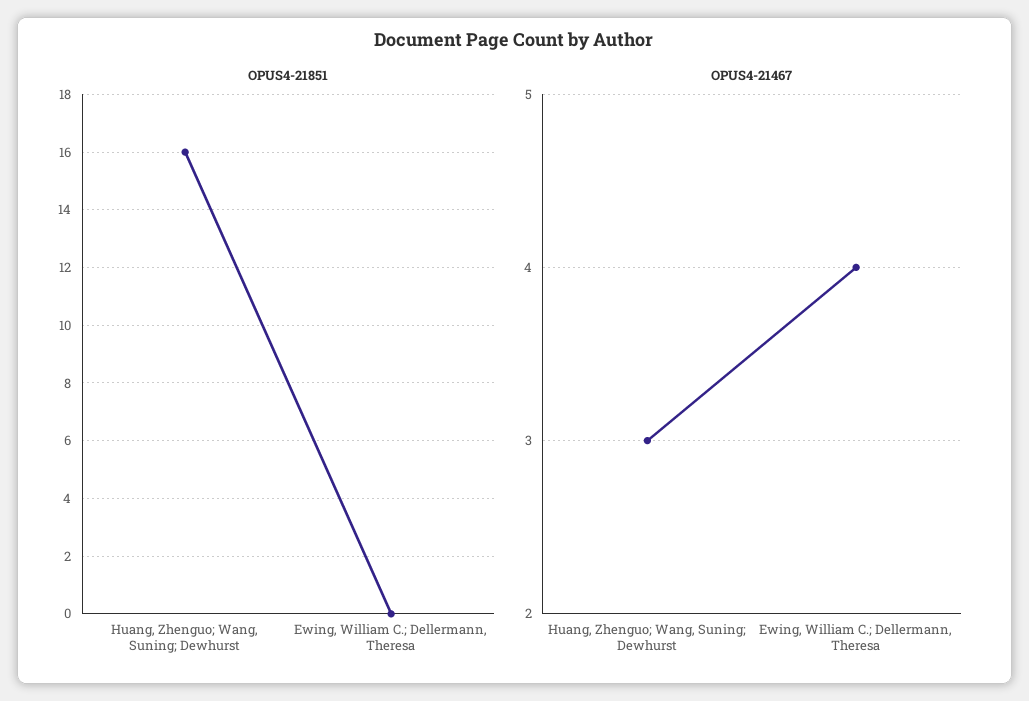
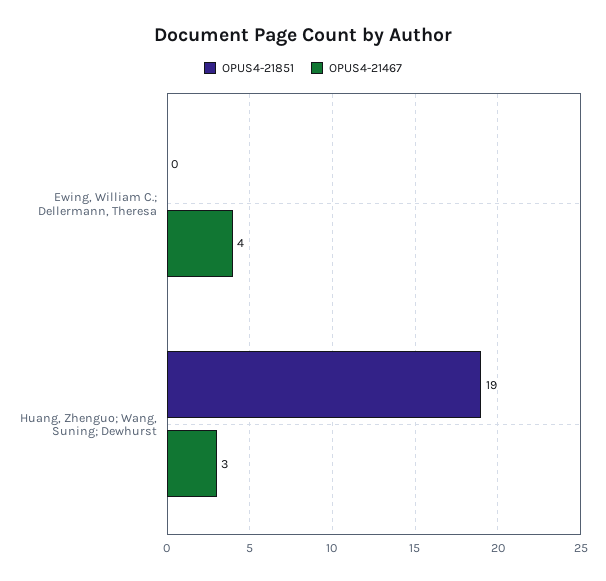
  {
    "OPUS4-21851": {
-     "Huang, Zhenguo; Wang, Suning; Dewhurst": 16,
+     "Huang, Zhenguo; Wang, Suning; Dewhurst": 19,
      "Ewing, William C.; Dellermann, Theresa": 0
    },
    "OPUS4-21467": {
      "Huang, Zhenguo; Wang, Suning; Dewhurst": 3,
      "Ewing, William C.; Dellermann, Theresa": 4
    }
  }

